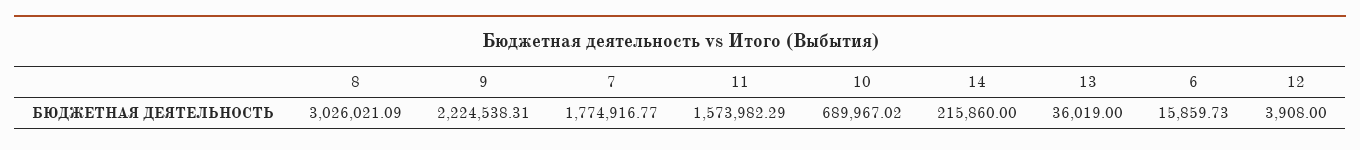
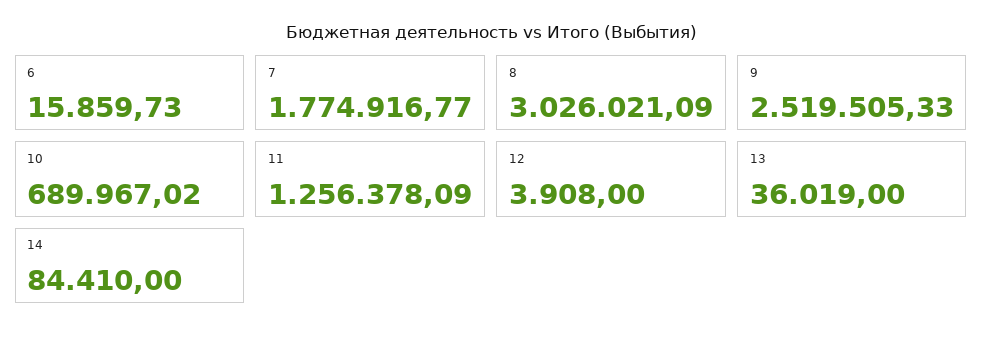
  {
    "8": 3026021.09,
-   "9": 2224538.31,
+   "9": 2519505.33,
    "7": 1774916.77,
-   "11": 1573982.29,
+   "11": 1256378.09,
    "10": 689967.02,
-   "14": 215860,
+   "14": 84410,
    "13": 36019,
    "6": 15859.73,
    "12": 3908
  }

